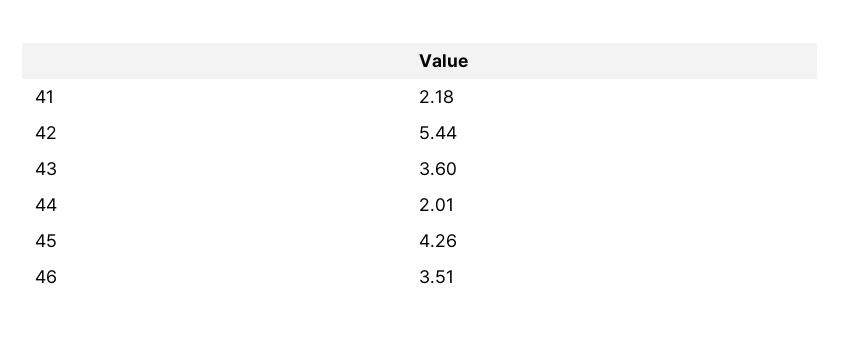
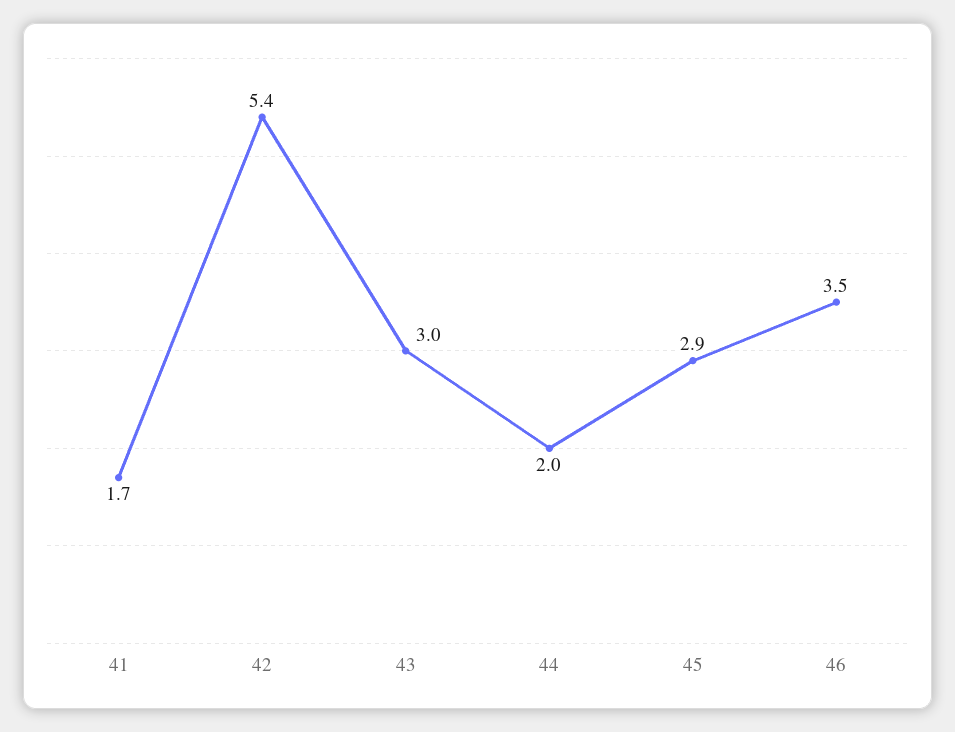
  {
-   "41": 2.18,
+   "41": 1.7,
    "42": 5.44,
-   "43": 3.6,
+   "43": 3,
    "44": 2.01,
-   "45": 4.26,
+   "45": 2.9,
    "46": 3.51
  }

